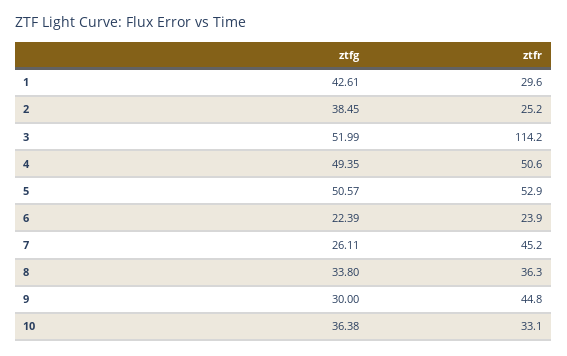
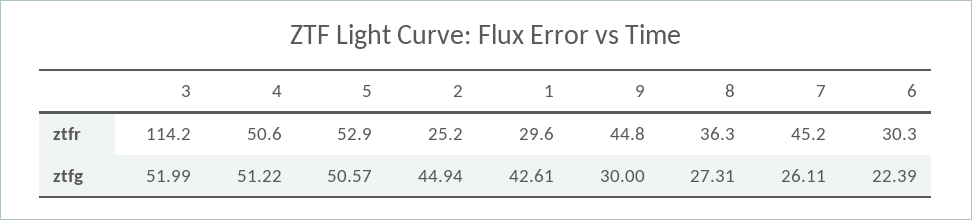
  {
    "ztfg": {
      "1": 42.61,
-     "2": 38.45,
+     "2": 44.94,
      "3": 51.99,
-     "4": 49.35,
+     "4": 51.22,
      "5": 50.57,
      "6": 22.39,
      "7": 26.11,
-     "8": 33.8,
+     "8": 27.31,
-     "9": 30,
+     "9": 30
-     "10": 36.38
    },
    "ztfr": {
      "1": 29.6,
      "2": 25.2,
      "3": 114.2,
      "4": 50.6,
      "5": 52.9,
-     "6": 23.9,
+     "6": 30.3,
      "7": 45.2,
      "8": 36.3,
-     "9": 44.8,
+     "9": 44.8
-     "10": 33.1
    }
  }

